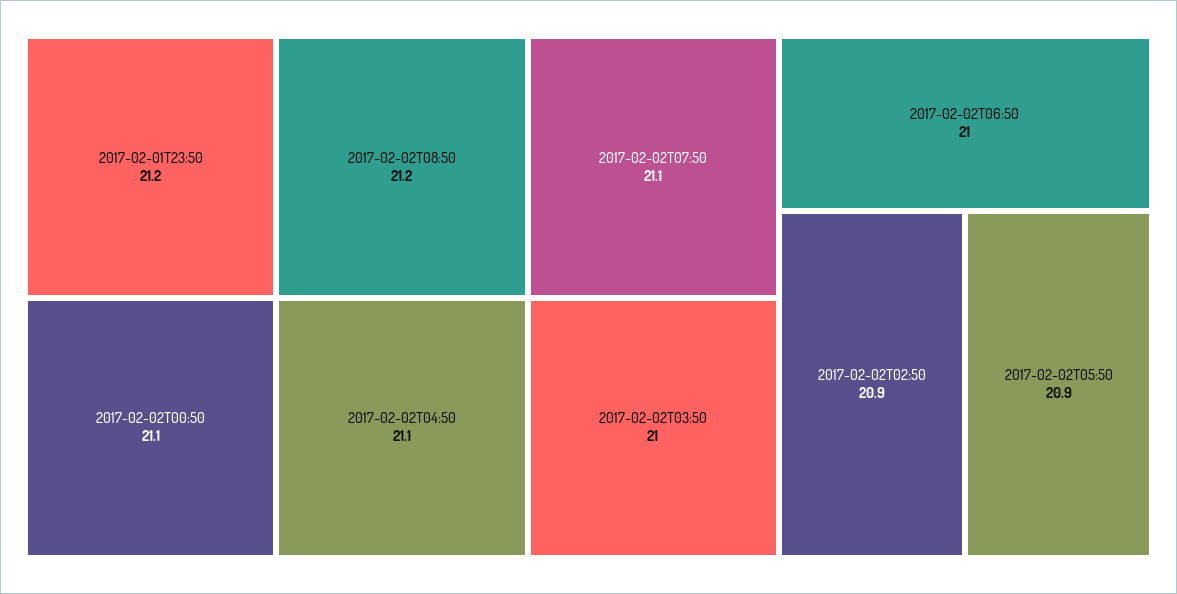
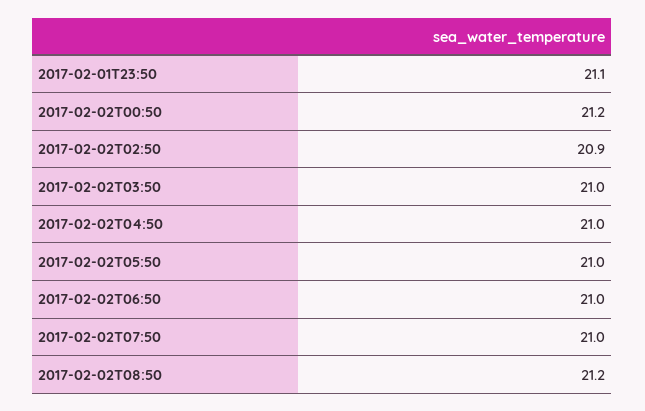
  {
-   "2017-02-01T23:50": 21.2,
+   "2017-02-01T23:50": 21.1,
    "2017-02-02T08:50": 21.2,
-   "2017-02-02T00:50": 21.1,
+   "2017-02-02T00:50": 21.2,
-   "2017-02-02T04:50": 21.1,
+   "2017-02-02T04:50": 21,
-   "2017-02-02T07:50": 21.1,
+   "2017-02-02T07:50": 21,
    "2017-02-02T03:50": 21,
    "2017-02-02T06:50": 21,
    "2017-02-02T02:50": 20.9,
-   "2017-02-02T05:50": 20.9
+   "2017-02-02T05:50": 21
  }

